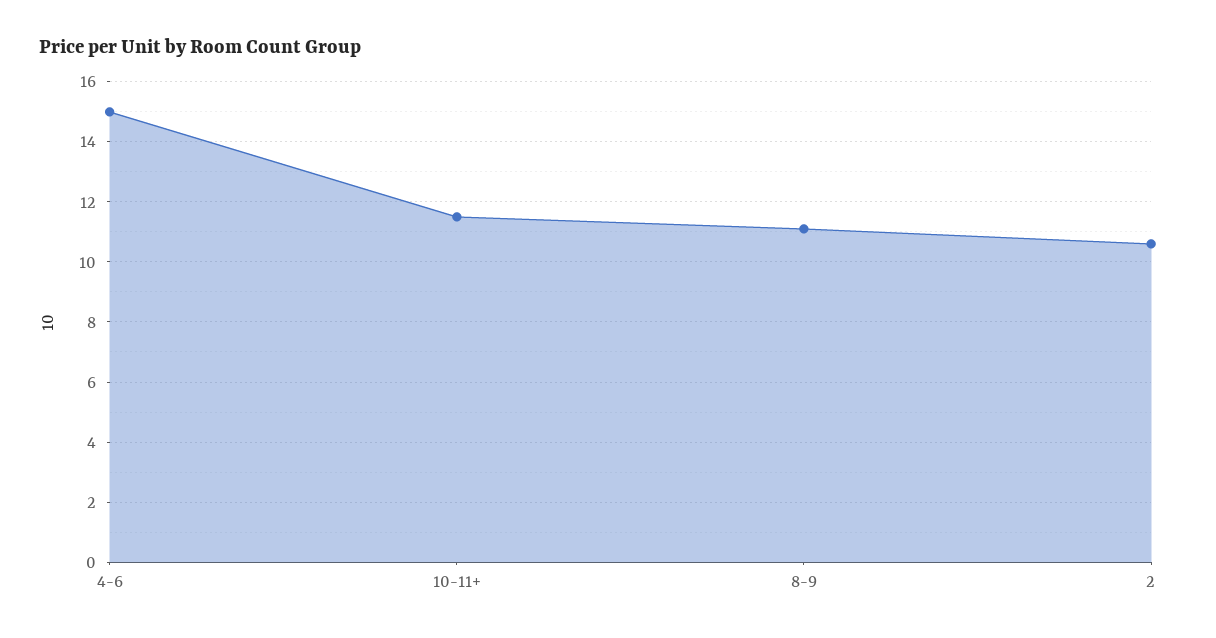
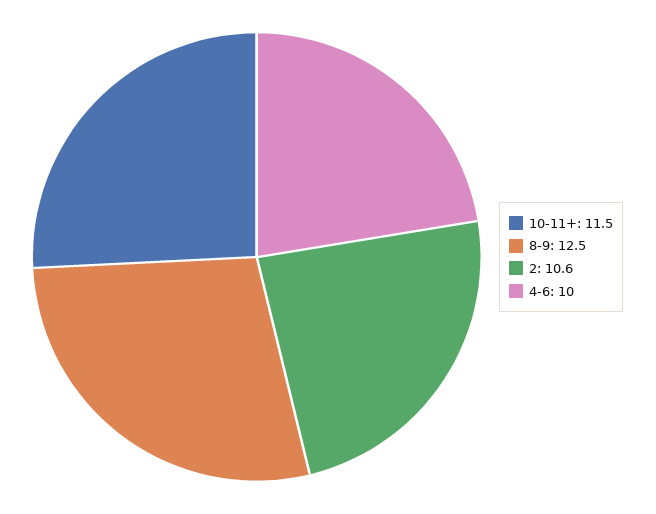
  {
-   "4-6": 15,
+   "4-6": 10,
    "10-11+": 11.5,
-   "8-9": 11,
+   "8-9": 12.5,
    "2": 10.6
  }

